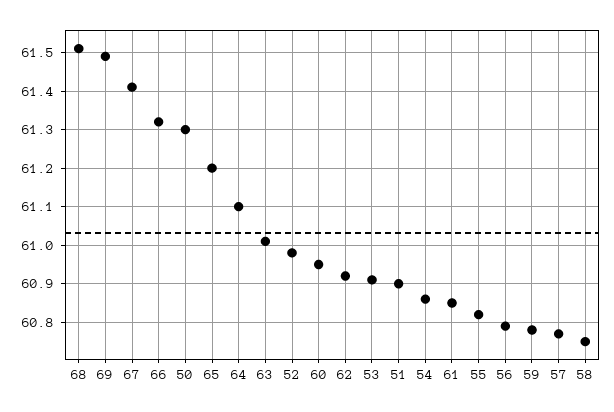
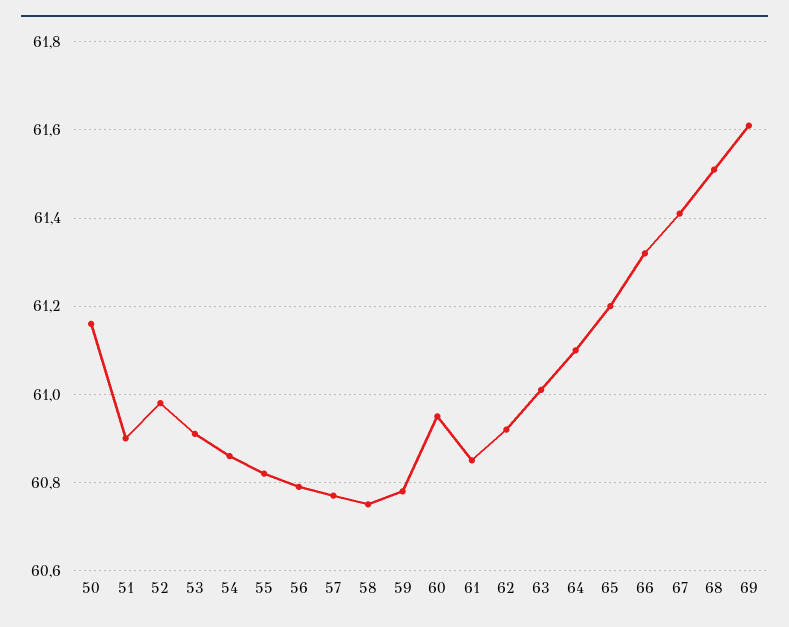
  {
    "68": 61.5,
-   "69": 61.5,
+   "69": 61.6,
    "67": 61.4,
    "66": 61.3,
-   "50": 61.3,
+   "50": 61.15,
    "65": 61.2,
    "64": 61.1,
    "63": 61,
    "52": 61,
    "60": 60.95,
    "62": 60.9,
    "53": 60.9,
    "51": 60.9,
    "54": 60.85,
    "61": 60.85,
    "55": 60.8,
    "56": 60.8,
    "59": 60.8,
    "57": 60.75,
    "58": 60.75
  }

